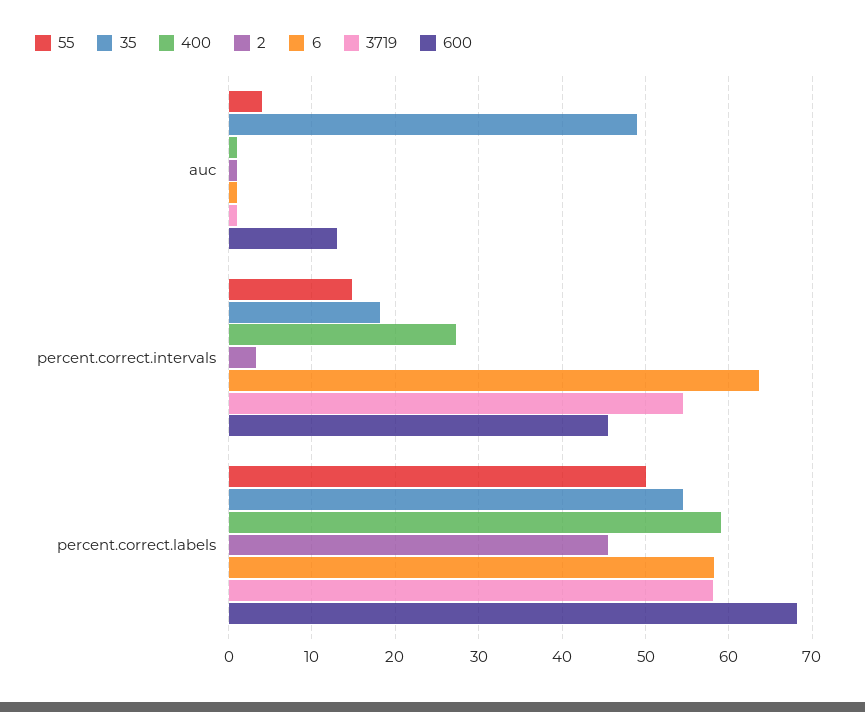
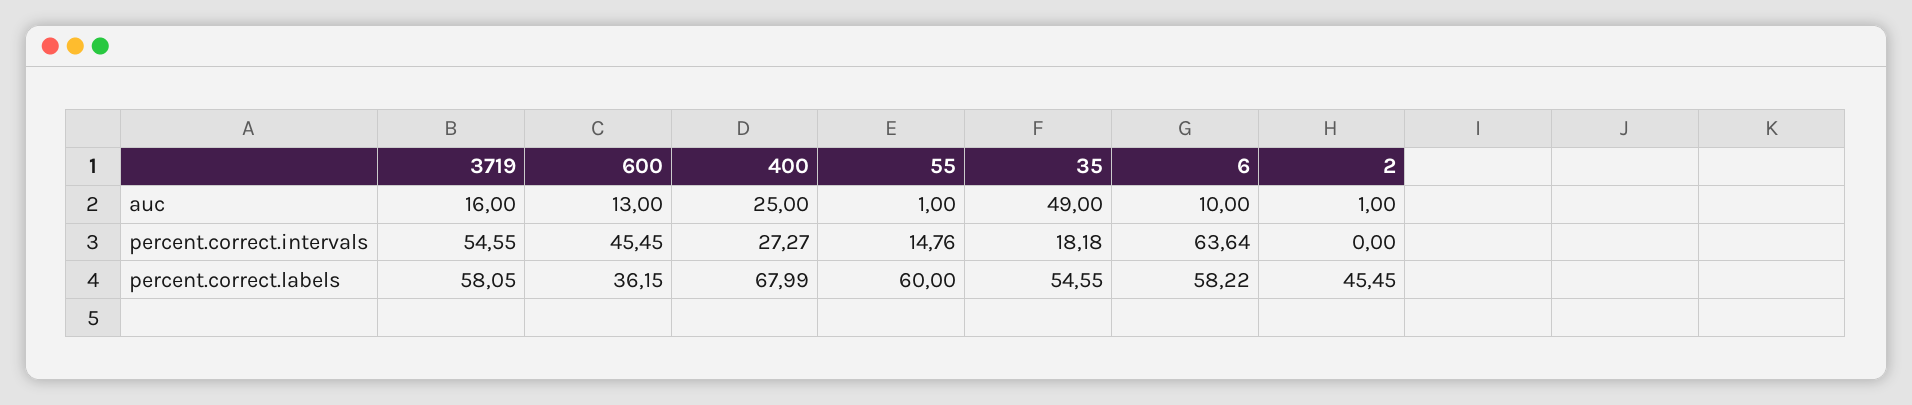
  {
    "55": {
-     "auc": 4,
+     "auc": 1,
      "percent.correct.intervals": 14.76,
-     "percent.correct.labels": 50
+     "percent.correct.labels": 60
    },
    "35": {
      "auc": 49,
      "percent.correct.intervals": 18.18,
      "percent.correct.labels": 54.55
    },
    "400": {
-     "auc": 1,
+     "auc": 25,
      "percent.correct.intervals": 27.27,
-     "percent.correct.labels": 59
+     "percent.correct.labels": 67.99
    },
    "2": {
      "auc": 1,
-     "percent.correct.intervals": 3,
+     "percent.correct.intervals": 0,
      "percent.correct.labels": 45.45
    },
    "6": {
-     "auc": 1,
+     "auc": 10,
      "percent.correct.intervals": 63.64,
      "percent.correct.labels": 58.22
    },
    "3719": {
-     "auc": 1,
+     "auc": 16,
      "percent.correct.intervals": 54.55,
      "percent.correct.labels": 58.05
    },
    "600": {
      "auc": 13,
      "percent.correct.intervals": 45.45,
-     "percent.correct.labels": 68
+     "percent.correct.labels": 36.15
    }
  }

